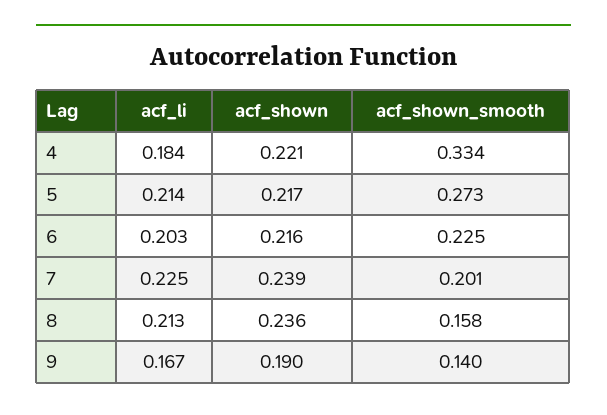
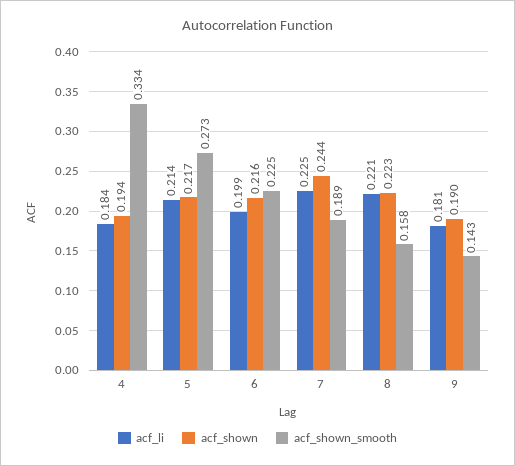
  {
    "acf_li": {
      "4": 0.184,
      "5": 0.214,
-     "6": 0.203,
+     "6": 0.199,
      "7": 0.225,
-     "8": 0.213,
+     "8": 0.221,
-     "9": 0.167
+     "9": 0.181
    },
    "acf_shown": {
-     "4": 0.221,
+     "4": 0.194,
      "5": 0.217,
      "6": 0.216,
-     "7": 0.239,
+     "7": 0.244,
-     "8": 0.236,
+     "8": 0.223,
      "9": 0.19
    },
    "acf_shown_smooth": {
      "4": 0.334,
      "5": 0.273,
      "6": 0.225,
-     "7": 0.201,
+     "7": 0.189,
      "8": 0.158,
-     "9": 0.14
+     "9": 0.143
    }
  }

